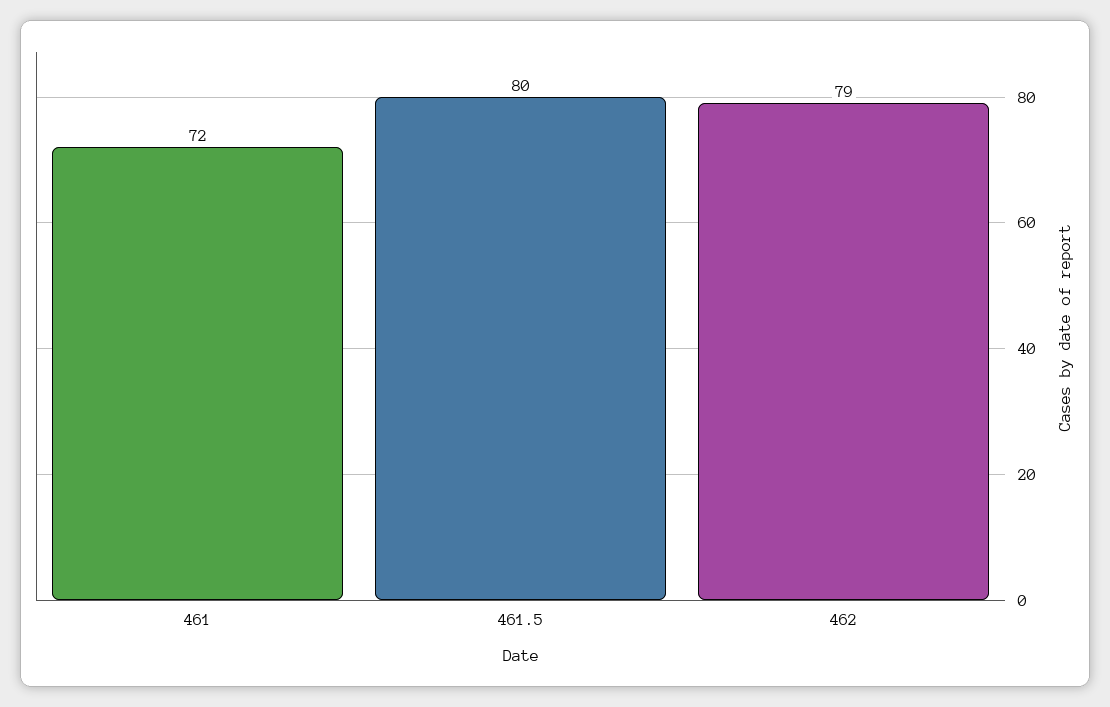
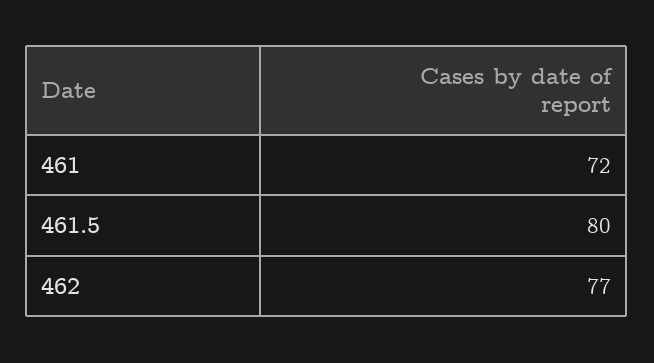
  {
    "461": 72,
    "461.5": 80,
-   "462": 79
+   "462": 77
  }

